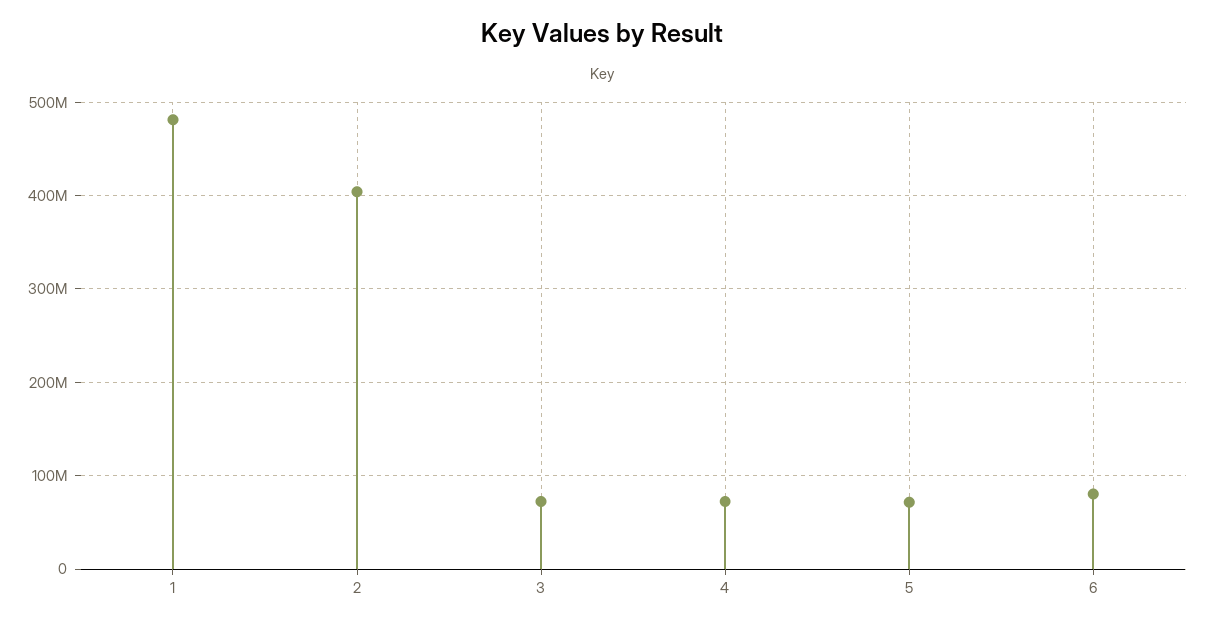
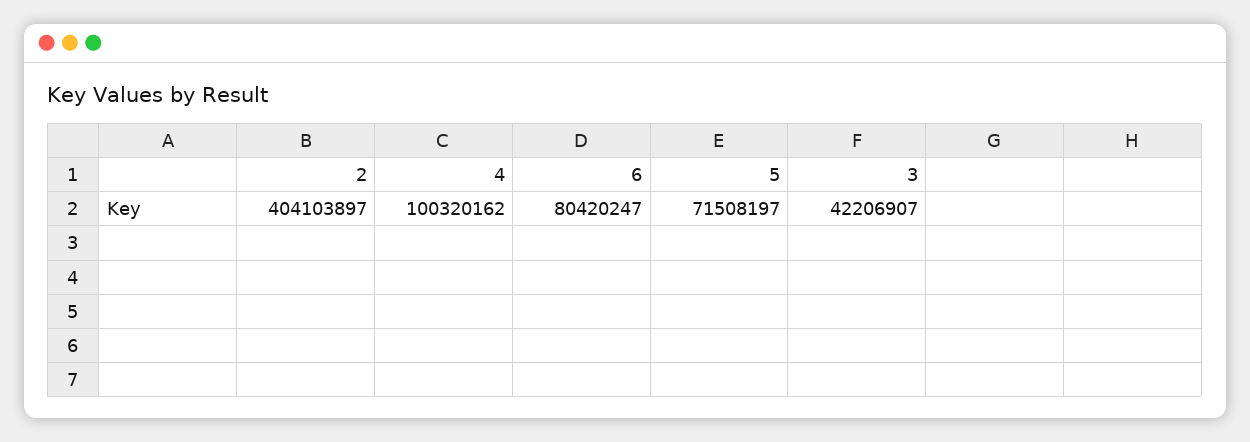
  {
-   "1": 480000000,
    "2": 404103897,
-   "3": 70000000,
+   "3": 42206907,
-   "4": 70000000,
+   "4": 100320162,
    "5": 71508197,
    "6": 80420247
  }

